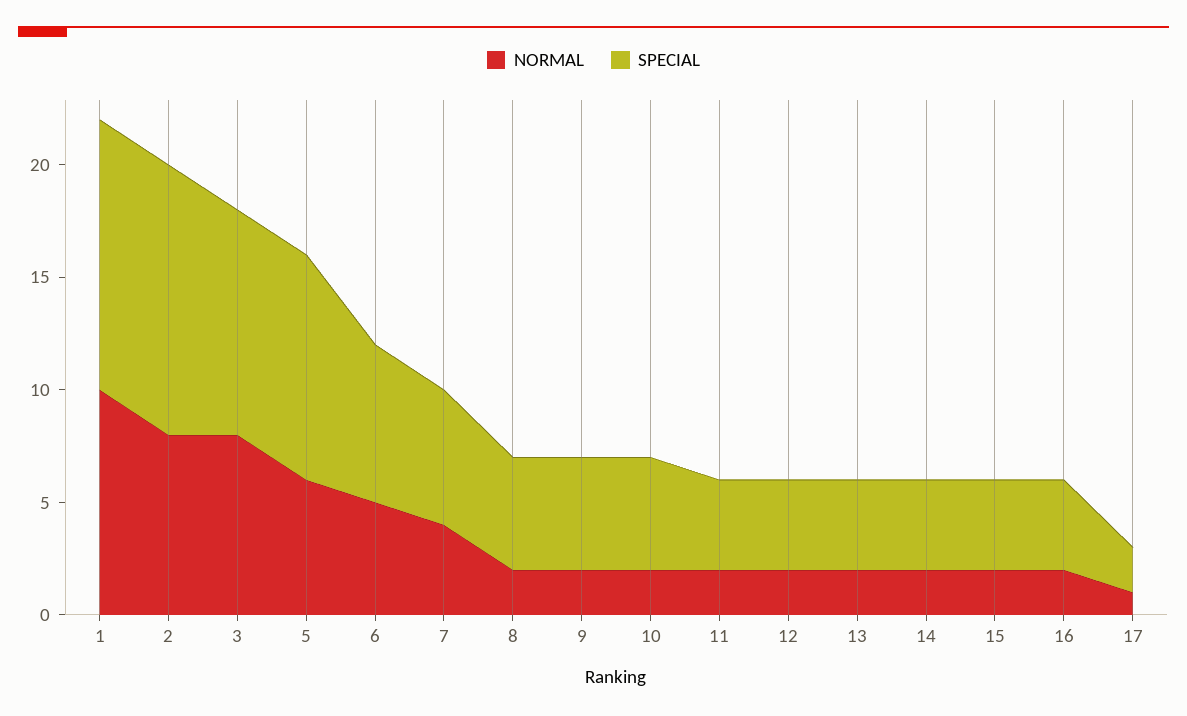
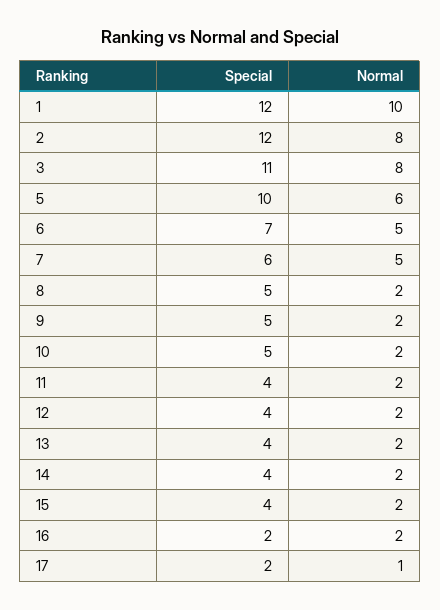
  {
    "NORMAL": {
      "1": 10,
      "2": 8,
      "3": 8,
      "5": 6,
      "6": 5,
-     "7": 4,
+     "7": 5,
      "8": 2,
      "9": 2,
      "10": 2,
      "11": 2,
      "12": 2,
      "13": 2,
      "14": 2,
      "15": 2,
      "16": 2,
      "17": 1
    },
    "SPECIAL": {
      "1": 12,
      "2": 12,
-     "3": 10,
+     "3": 11,
      "5": 10,
      "6": 7,
      "7": 6,
      "8": 5,
      "9": 5,
      "10": 5,
      "11": 4,
      "12": 4,
      "13": 4,
      "14": 4,
      "15": 4,
-     "16": 4,
+     "16": 2,
      "17": 2
    }
  }

